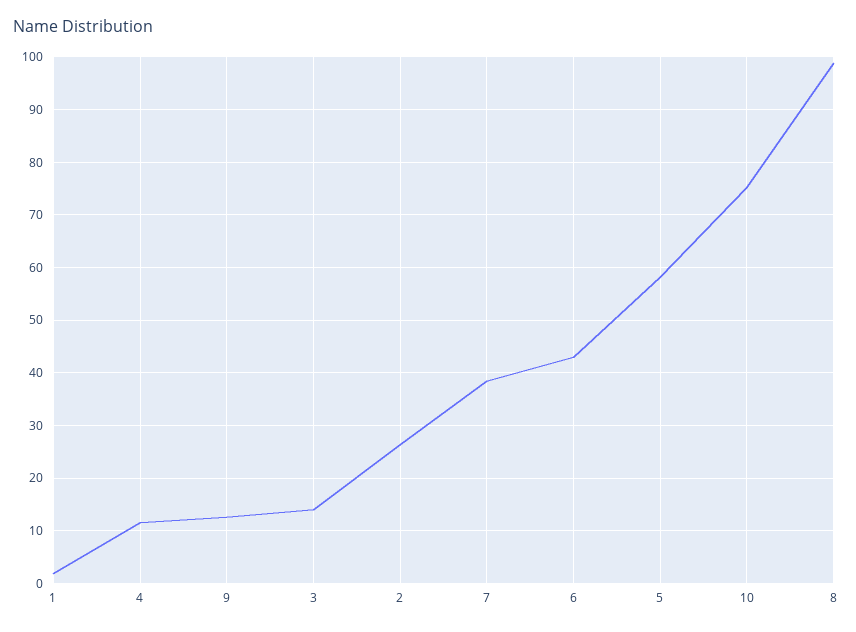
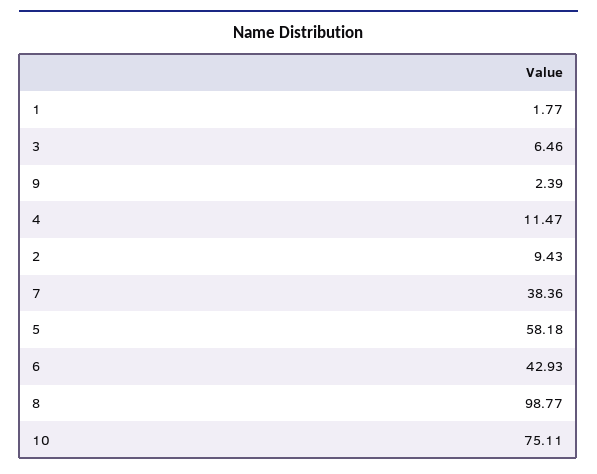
  {
    "1": 1.77,
    "4": 11.47,
-   "9": 12,
+   "9": 2.39,
-   "3": 14,
+   "3": 6.46,
-   "2": 26,
+   "2": 9.43,
    "7": 38.36,
    "6": 42.93,
    "5": 58.18,
    "10": 75.11,
    "8": 98.77
  }

